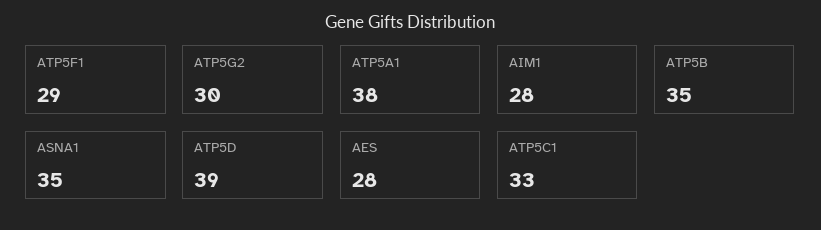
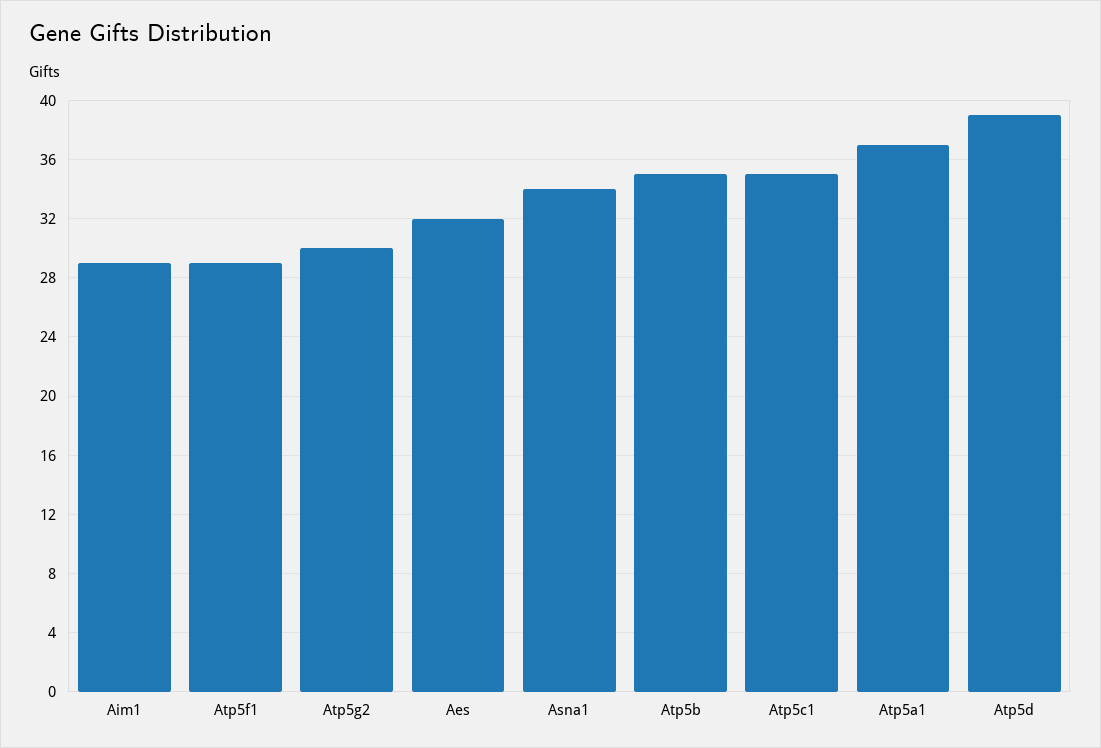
  {
    "ATP5F1": 29,
    "ATP5G2": 30,
-   "ATP5A1": 38,
+   "ATP5A1": 37,
-   "AIM1": 28,
+   "AIM1": 29,
    "ATP5B": 35,
-   "ASNA1": 35,
+   "ASNA1": 34,
    "ATP5D": 39,
-   "AES": 28,
+   "AES": 32,
-   "ATP5C1": 33
+   "ATP5C1": 35
  }

